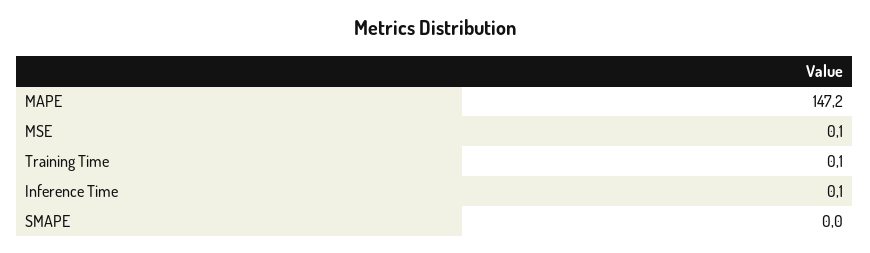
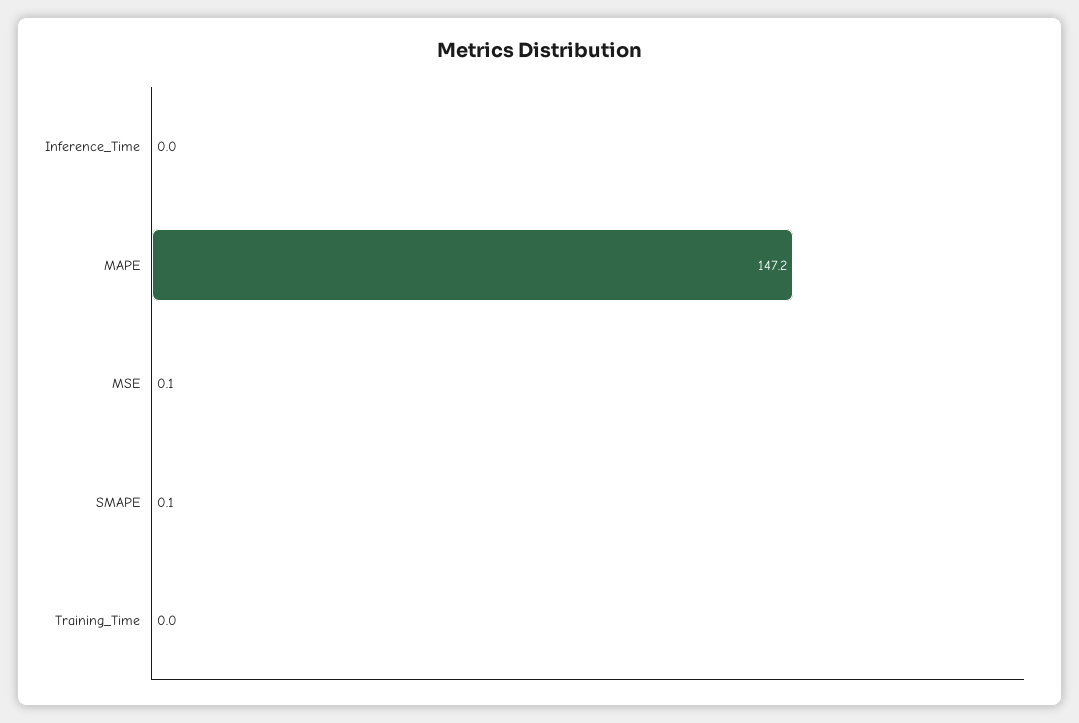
  {
    "MAPE": 147.2,
    "MSE": 0.1,
-   "Training Time": 0.1,
+   "Training Time": 0,
-   "Inference Time": 0.1,
+   "Inference Time": 0,
-   "SMAPE": 0
+   "SMAPE": 0.1
  }

